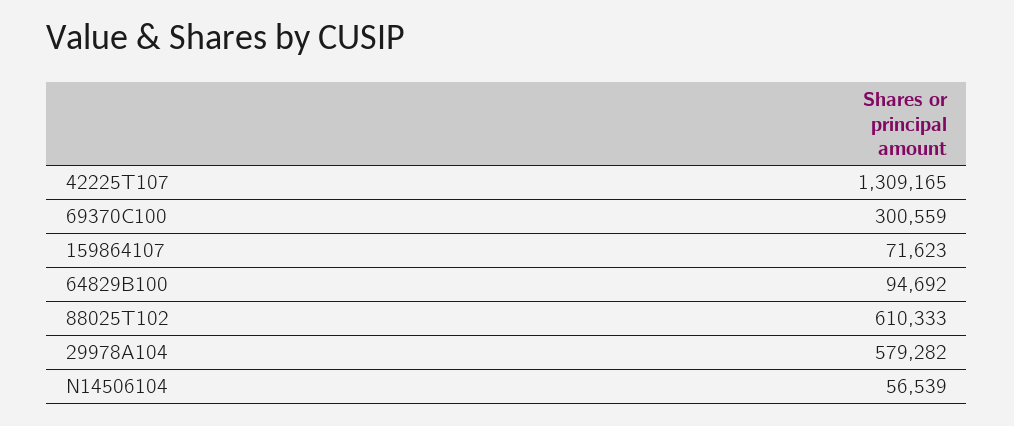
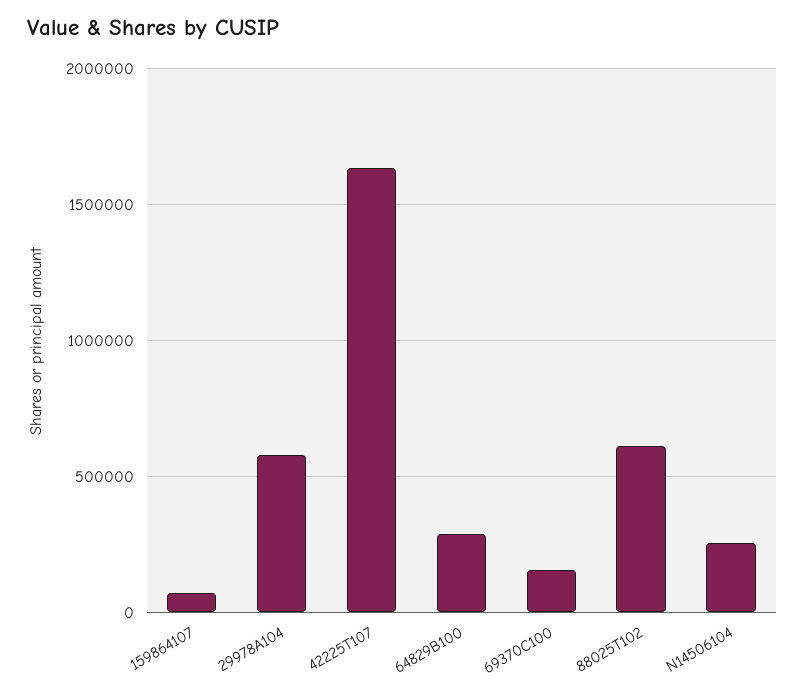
  {
-   "42225T107": 1309165,
+   "42225T107": 1650000,
-   "69370C100": 300559,
+   "69370C100": 150000,
    "159864107": 71623,
-   "64829B100": 94692,
+   "64829B100": 300000,
    "88025T102": 610333,
    "29978A104": 579282,
-   "N14506104": 56539
+   "N14506104": 250000
  }

